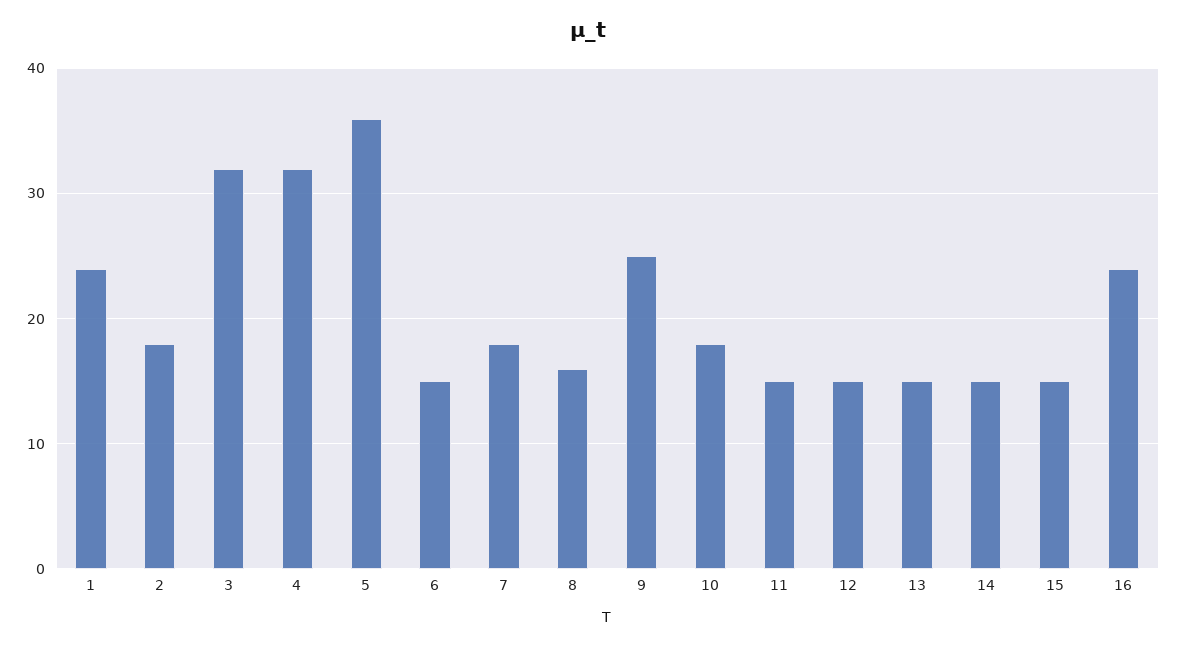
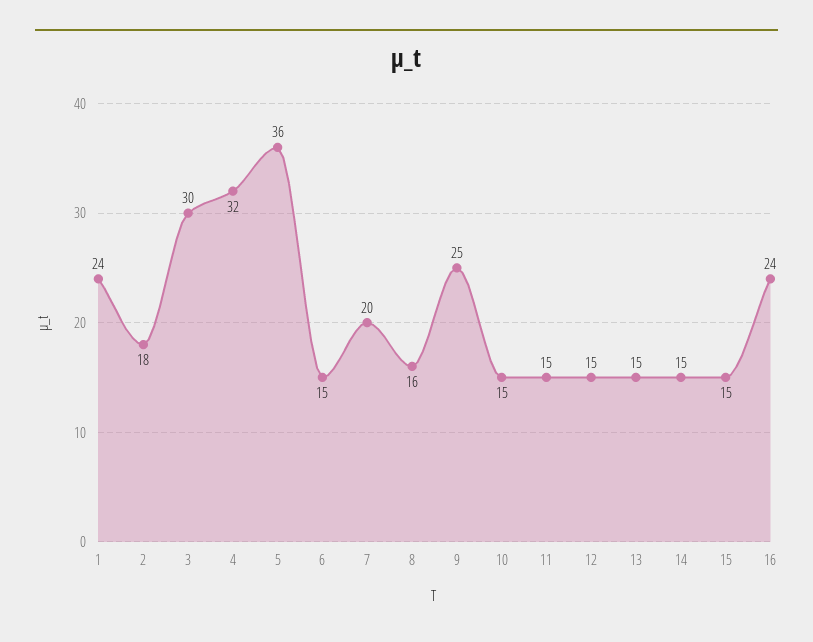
  {
    "1": 24,
    "2": 18,
-   "3": 32,
+   "3": 30,
    "4": 32,
    "5": 36,
    "6": 15,
-   "7": 18,
+   "7": 20,
    "8": 16,
    "9": 25,
-   "10": 18,
+   "10": 15,
    "11": 15,
    "12": 15,
    "13": 15,
    "14": 15,
    "15": 15,
    "16": 24
  }

